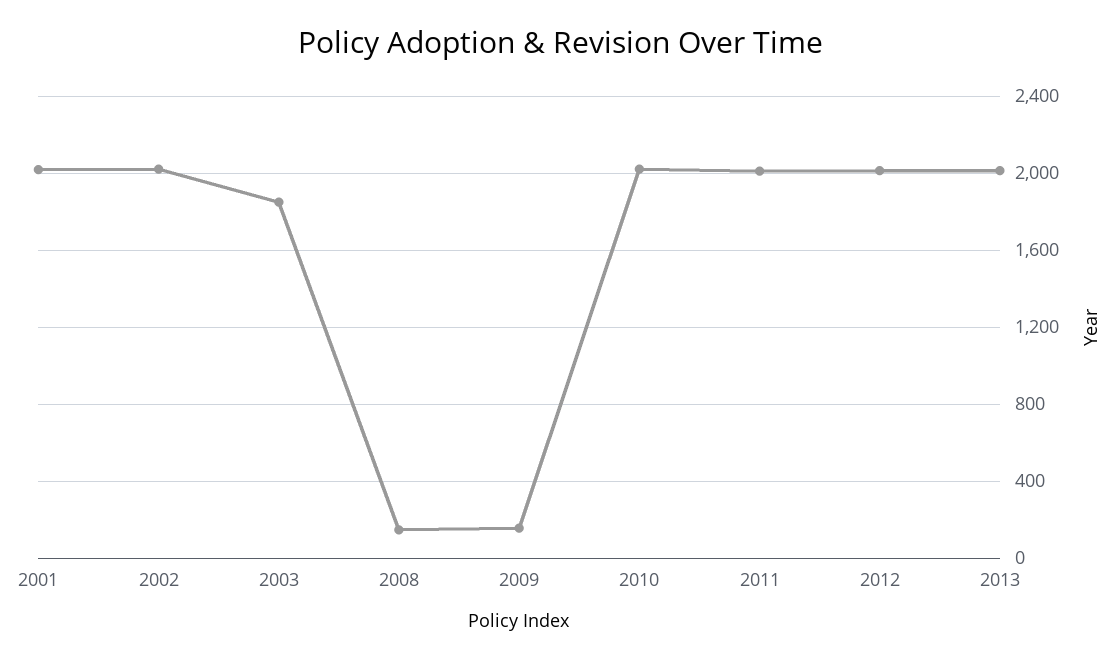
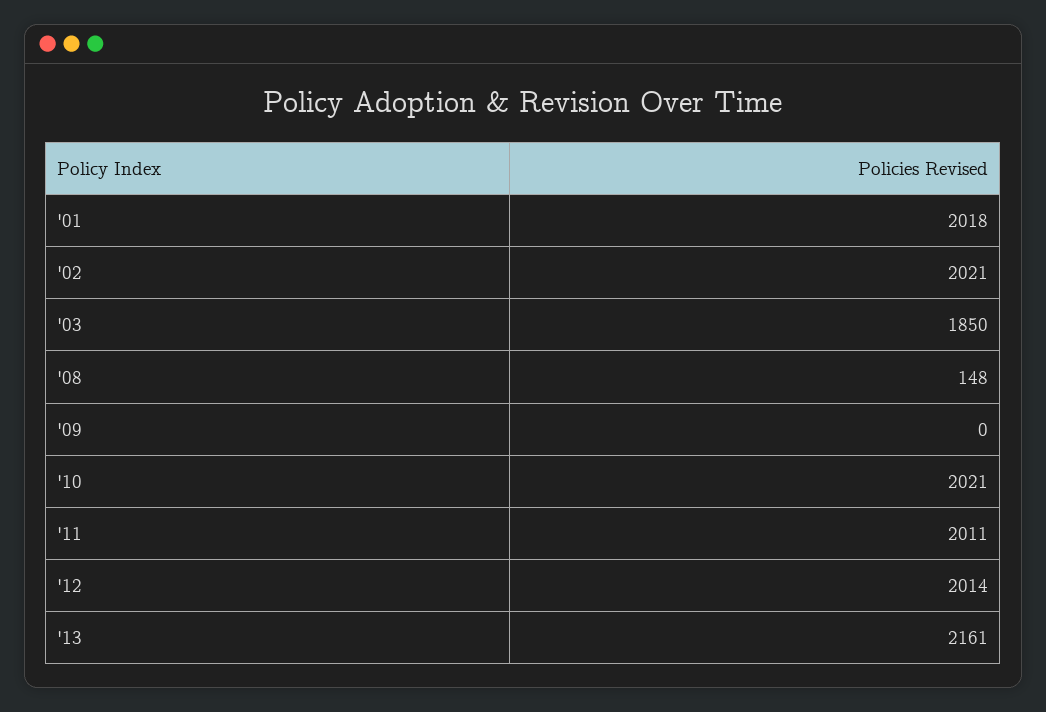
  {
    "2001": 2018,
    "2002": 2021,
    "2003": 1850,
    "2008": 148,
-   "2009": 150,
+   "2009": 0,
    "2010": 2021,
    "2011": 2011,
    "2012": 2014,
-   "2013": 2000
+   "2013": 2161
  }

